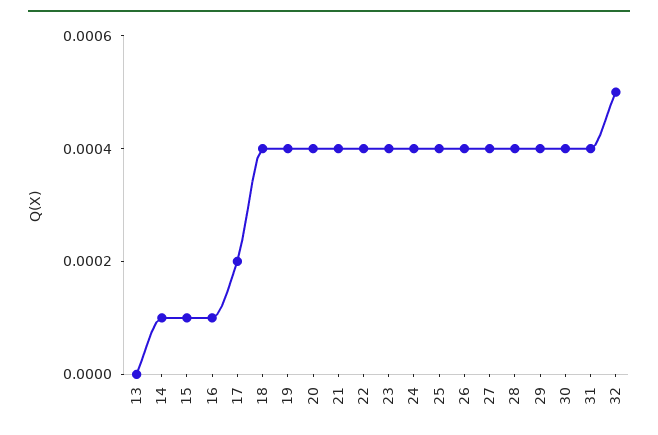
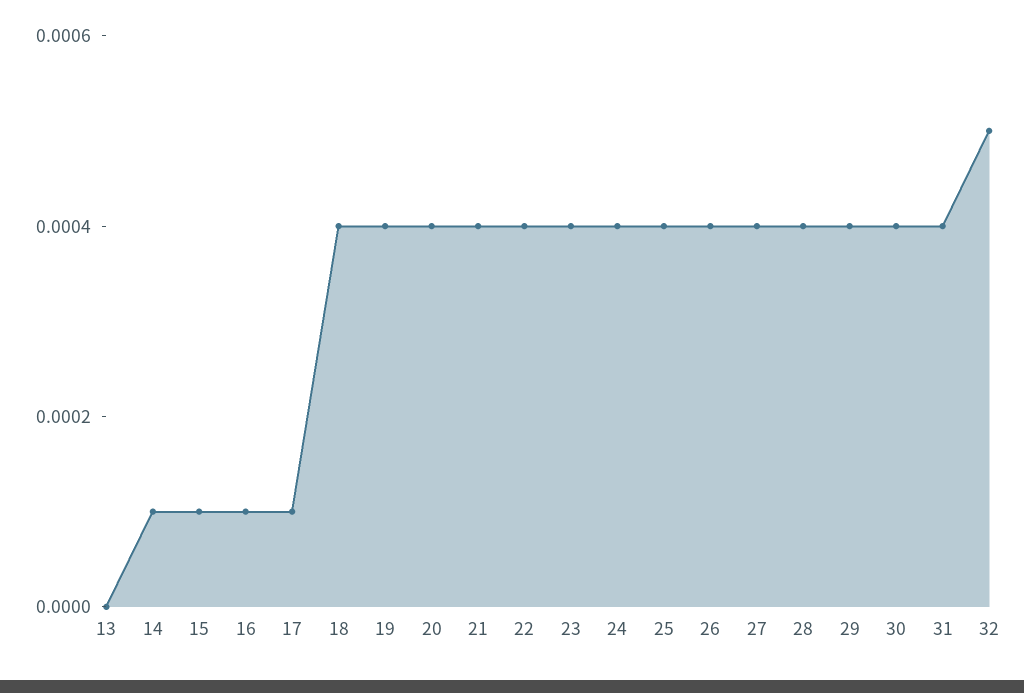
  {
    "13": 0,
    "14": 0.0001,
    "15": 0.0001,
    "16": 0.0001,
-   "17": 0.0002,
+   "17": 0.0001,
    "18": 0.0004,
    "19": 0.0004,
    "20": 0.0004,
    "21": 0.0004,
    "22": 0.0004,
    "23": 0.0004,
    "24": 0.0004,
    "25": 0.0004,
    "26": 0.0004,
    "27": 0.0004,
    "28": 0.0004,
    "29": 0.0004,
    "30": 0.0004,
    "31": 0.0004,
    "32": 0.0005
  }

